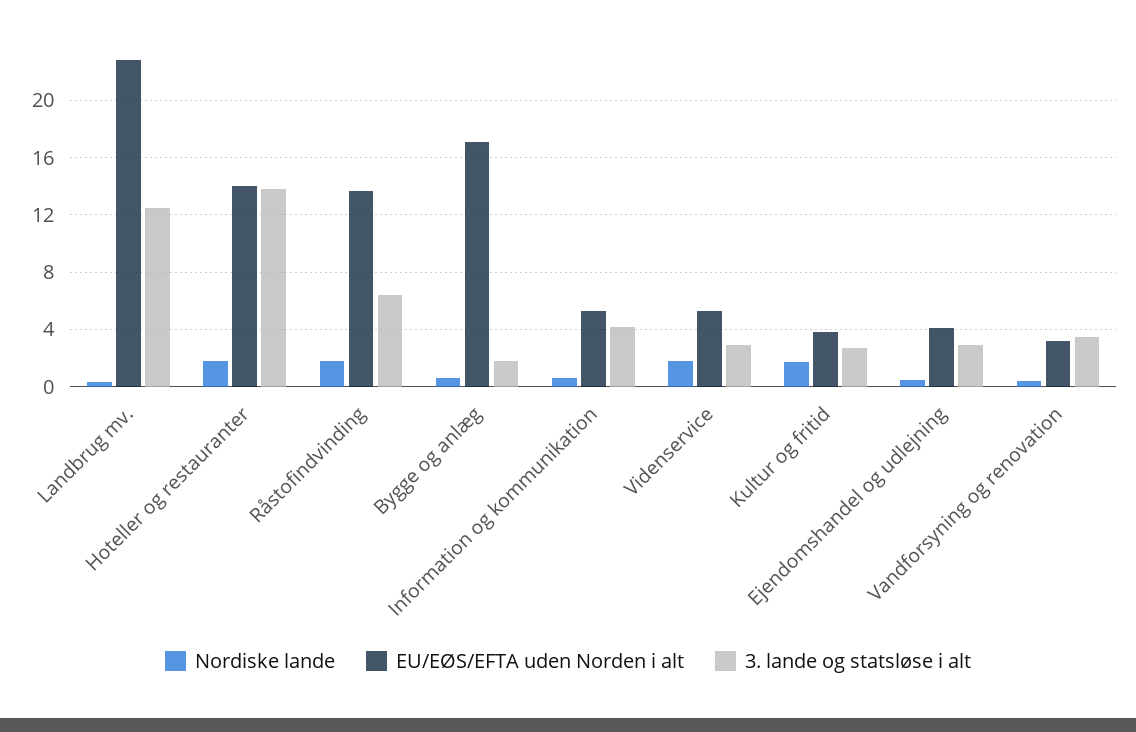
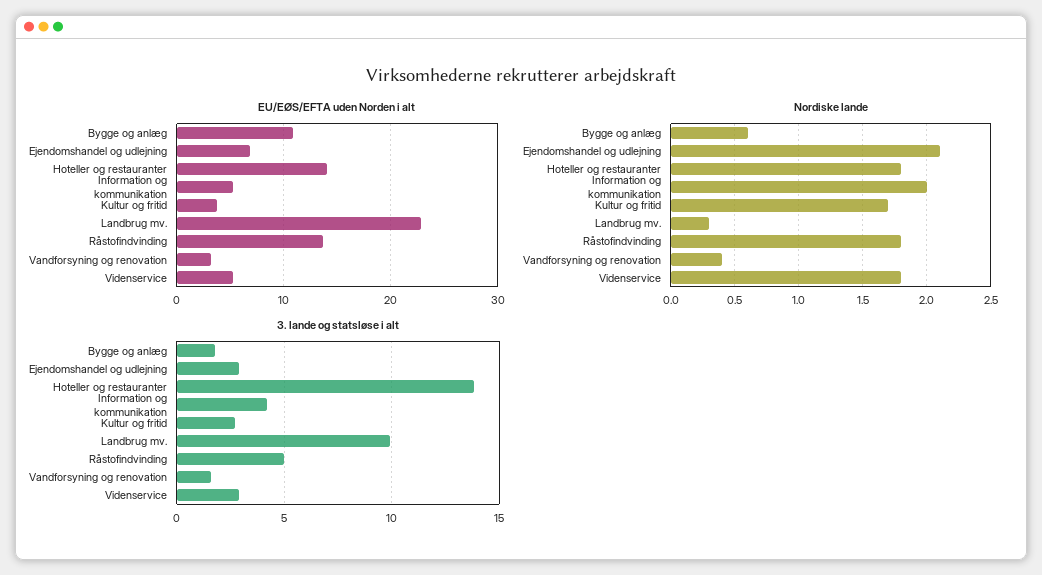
  {
    "Nordiske lande": {
      "Landbrug mv.": 0.3,
      "Hoteller og restauranter": 1.8,
      "Råstofindvinding": 1.8,
      "Bygge og anlæg": 0.6,
-     "Information og kommunikation": 0.5,
+     "Information og kommunikation": 2,
      "Videnservice": 1.8,
      "Kultur og fritid": 1.7,
-     "Ejendomshandel og udlejning": 0.5,
+     "Ejendomshandel og udlejning": 2.1,
      "Vandforsyning og renovation": 0.4
    },
    "EU/EØS/EFTA uden Norden i alt": {
      "Landbrug mv.": 23,
      "Hoteller og restauranter": 14,
      "Råstofindvinding": 13.5,
-     "Bygge og anlæg": 17,
+     "Bygge og anlæg": 11,
      "Information og kommunikation": 5.5,
      "Videnservice": 5.5,
      "Kultur og fritid": 4,
-     "Ejendomshandel og udlejning": 4,
+     "Ejendomshandel og udlejning": 7,
      "Vandforsyning og renovation": 3
    },
    "3. lande og statsløse i alt": {
-     "Landbrug mv.": 12.5,
+     "Landbrug mv.": 10,
      "Hoteller og restauranter": 14,
-     "Råstofindvinding": 6.5,
+     "Råstofindvinding": 5,
      "Bygge og anlæg": 2,
      "Information og kommunikation": 4,
      "Videnservice": 3,
      "Kultur og fritid": 2.5,
      "Ejendomshandel og udlejning": 3,
-     "Vandforsyning og renovation": 3.5
+     "Vandforsyning og renovation": 1.5
    }
  }

